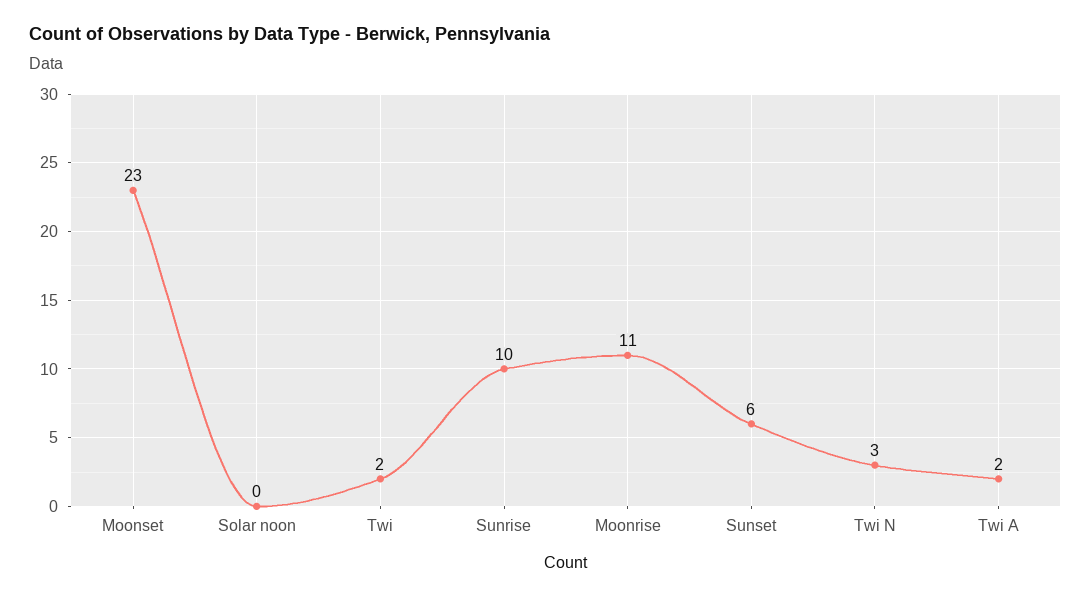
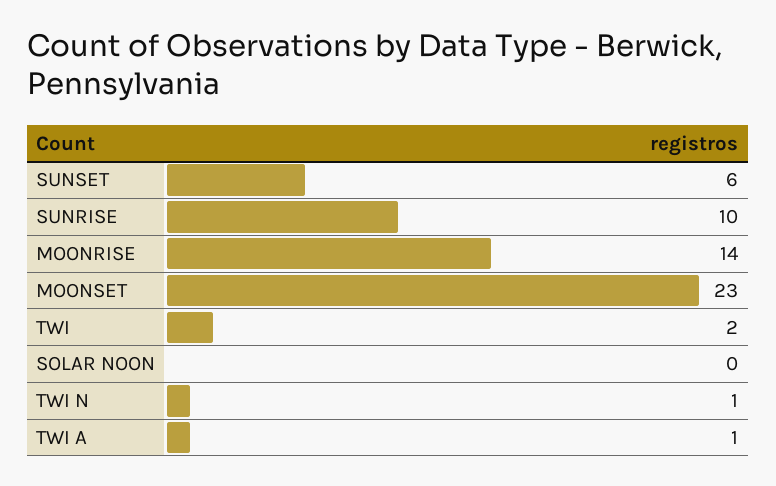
  {
    "Moonset": 23,
    "Solar noon": 0,
    "Twi": 2,
    "Sunrise": 10,
-   "Moonrise": 11,
+   "Moonrise": 14,
    "Sunset": 6,
-   "Twi N": 3,
+   "Twi N": 1,
-   "Twi A": 2
+   "Twi A": 1
  }

